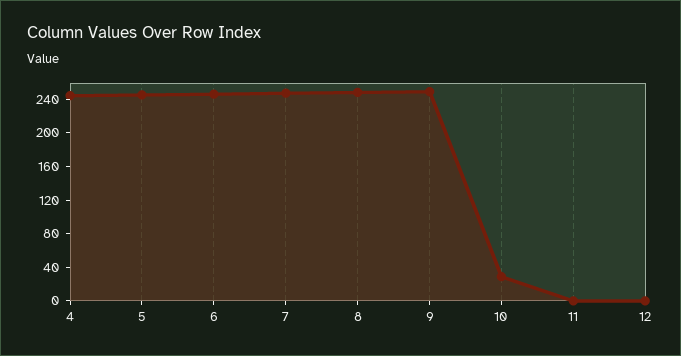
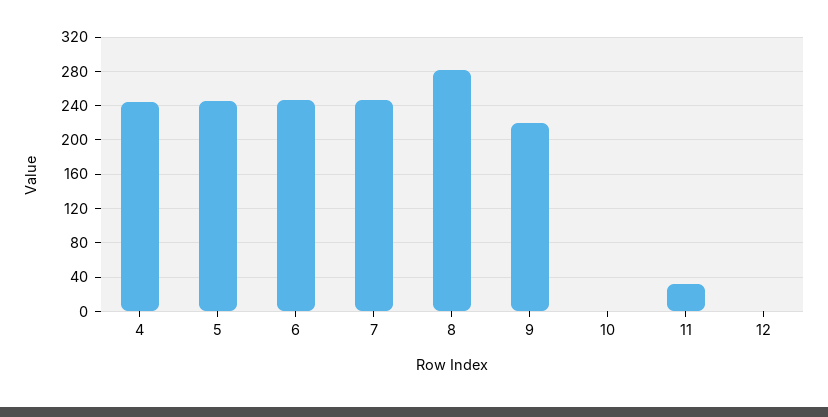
  {
    "4": 240,
    "5": 250,
    "6": 250,
    "7": 250,
-   "8": 250,
+   "8": 280,
-   "9": 250,
+   "9": 220,
-   "10": 30,
+   "10": 0,
-   "11": 0,
+   "11": 30,
    "12": 0
  }

